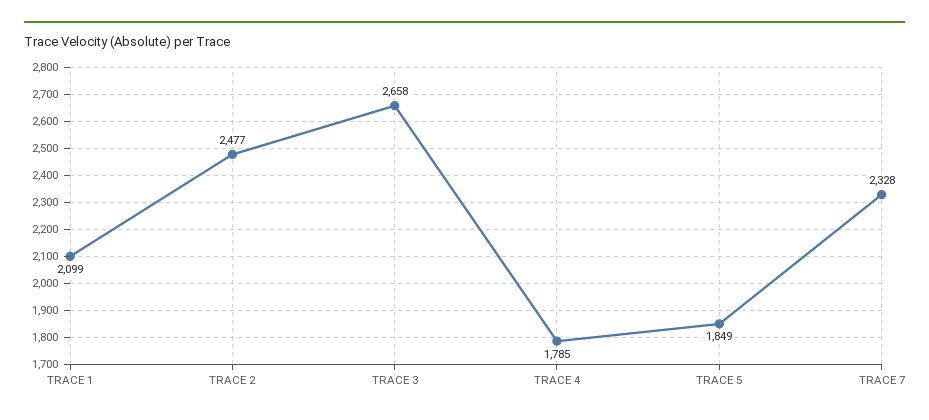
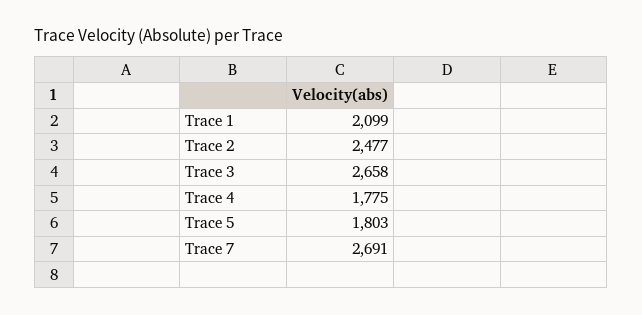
  {
    "TRACE 1": 2099,
    "TRACE 2": 2477,
    "TRACE 3": 2658,
-   "TRACE 4": 1785,
+   "TRACE 4": 1775,
-   "TRACE 5": 1849,
+   "TRACE 5": 1803,
-   "TRACE 7": 2328
+   "TRACE 7": 2691
  }

